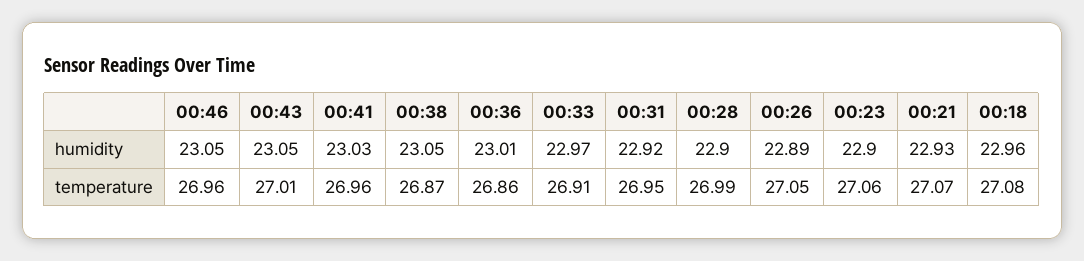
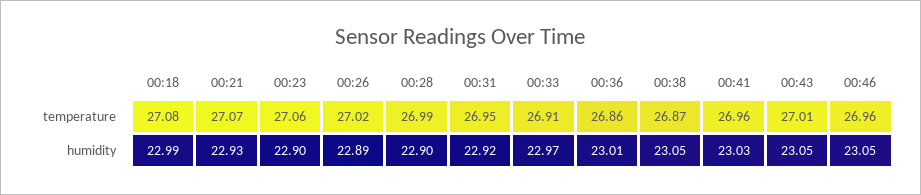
  {
    "00:46": {
      "humidity": 23.05,
      "temperature": 26.96
    },
    "00:43": {
      "humidity": 23.05,
      "temperature": 27.01
    },
    "00:41": {
      "humidity": 23.03,
      "temperature": 26.96
    },
    "00:38": {
      "humidity": 23.05,
      "temperature": 26.87
    },
    "00:36": {
      "humidity": 23.01,
      "temperature": 26.86
    },
    "00:33": {
      "humidity": 22.97,
      "temperature": 26.91
    },
    "00:31": {
      "humidity": 22.92,
      "temperature": 26.95
    },
    "00:28": {
      "humidity": 22.9,
      "temperature": 26.99
    },
    "00:26": {
      "humidity": 22.89,
-     "temperature": 27.05
+     "temperature": 27.02
    },
    "00:23": {
      "humidity": 22.9,
      "temperature": 27.06
    },
    "00:21": {
      "humidity": 22.93,
      "temperature": 27.07
    },
    "00:18": {
-     "humidity": 22.96,
+     "humidity": 22.99,
      "temperature": 27.08
    }
  }

